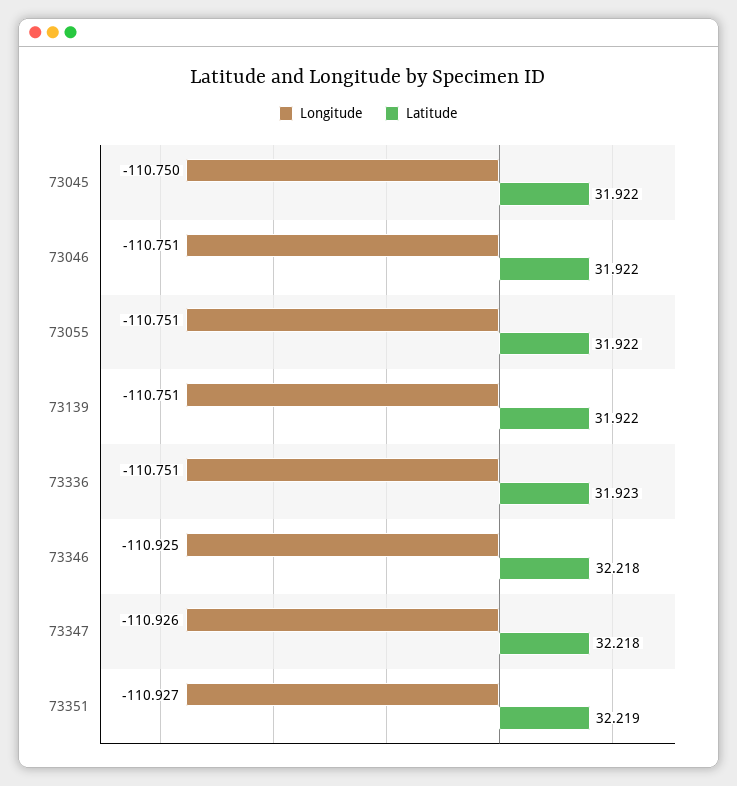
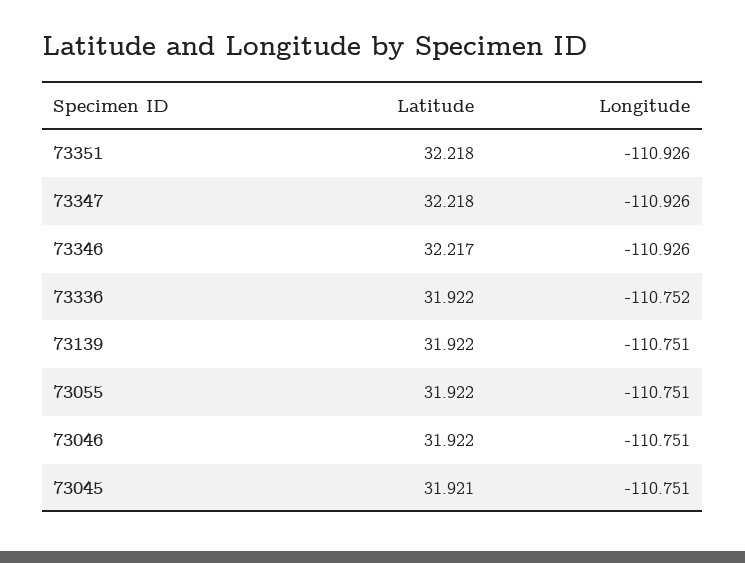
  {
    "Longitude": {
-     "73045": -110.75,
+     "73045": -110.751,
      "73046": -110.751,
      "73055": -110.751,
      "73139": -110.751,
-     "73336": -110.751,
+     "73336": -110.752,
-     "73346": -110.925,
+     "73346": -110.926,
      "73347": -110.926,
-     "73351": -110.927
+     "73351": -110.926
    },
    "Latitude": {
-     "73045": 31.922,
+     "73045": 31.921,
      "73046": 31.922,
      "73055": 31.922,
      "73139": 31.922,
-     "73336": 31.923,
+     "73336": 31.922,
-     "73346": 32.218,
+     "73346": 32.217,
      "73347": 32.218,
-     "73351": 32.219
+     "73351": 32.218
    }
  }

